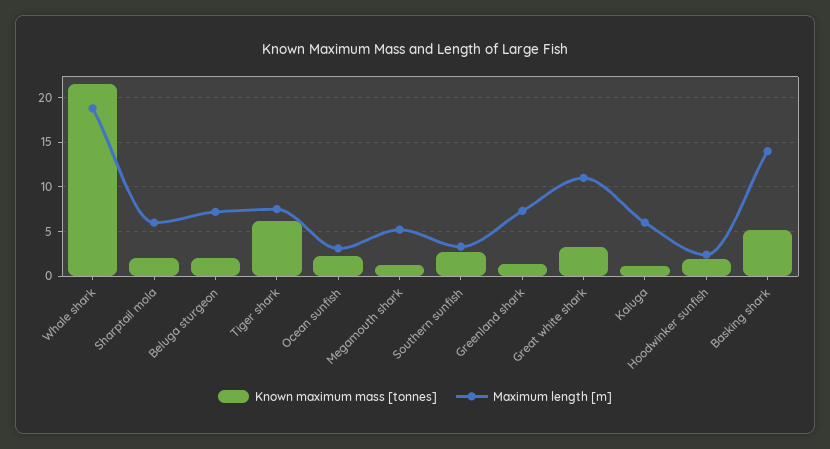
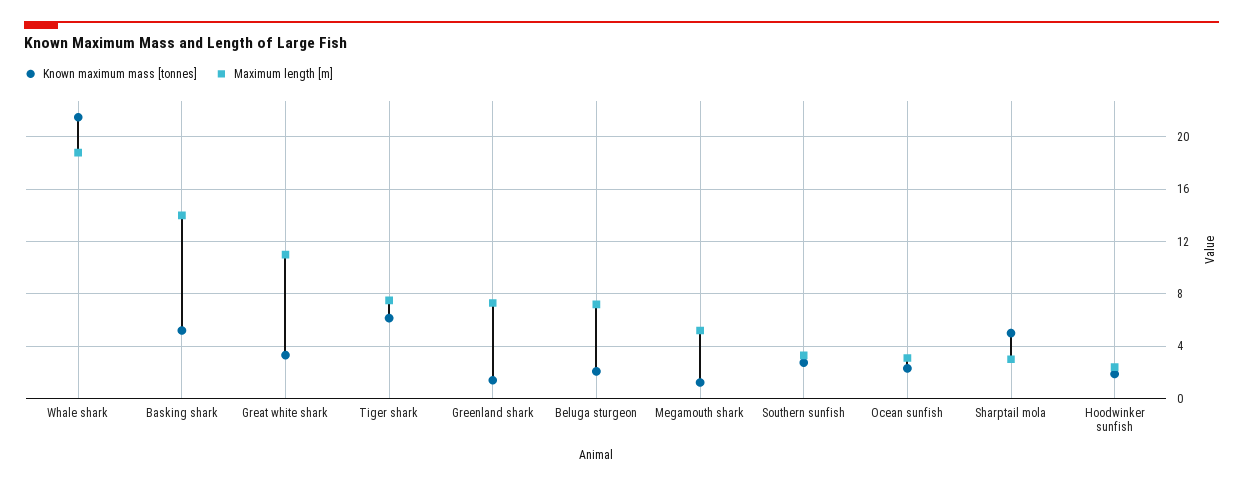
  {
    "Known maximum mass [tonnes]": {
      "Whale shark": 21.5,
-     "Sharptail mola": 2,
+     "Sharptail mola": 5,
      "Beluga sturgeon": 2,
      "Tiger shark": 6,
      "Ocean sunfish": 2.5,
      "Megamouth shark": 1,
      "Southern sunfish": 2.5,
      "Greenland shark": 1.5,
      "Great white shark": 3.5,
-     "Kaluga": 1,
      "Hoodwinker sunfish": 2,
      "Basking shark": 5
    },
    "Maximum length [m]": {
      "Whale shark": 19,
-     "Sharptail mola": 6,
+     "Sharptail mola": 3,
      "Beluga sturgeon": 7,
      "Tiger shark": 7.5,
      "Ocean sunfish": 3,
      "Megamouth shark": 5,
      "Southern sunfish": 3.5,
      "Greenland shark": 7.5,
      "Great white shark": 11,
-     "Kaluga": 6,
      "Hoodwinker sunfish": 2.5,
      "Basking shark": 14
    }
  }

